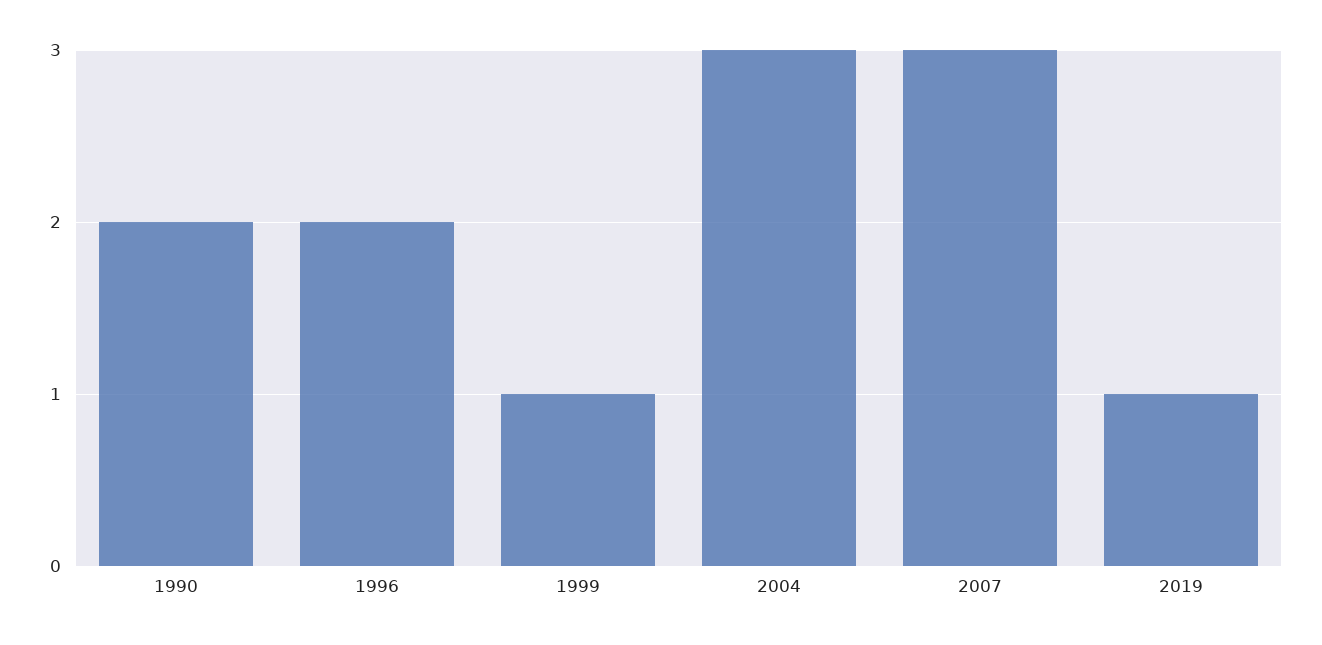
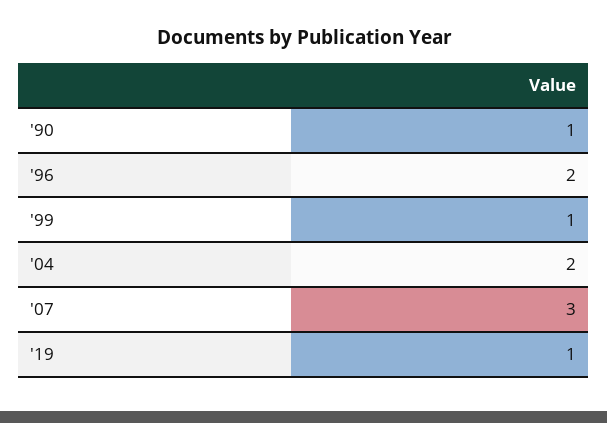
  {
-   "1990": 2,
+   "1990": 1,
    "1996": 2,
    "1999": 1,
-   "2004": 3,
+   "2004": 2,
    "2007": 3,
    "2019": 1
  }

